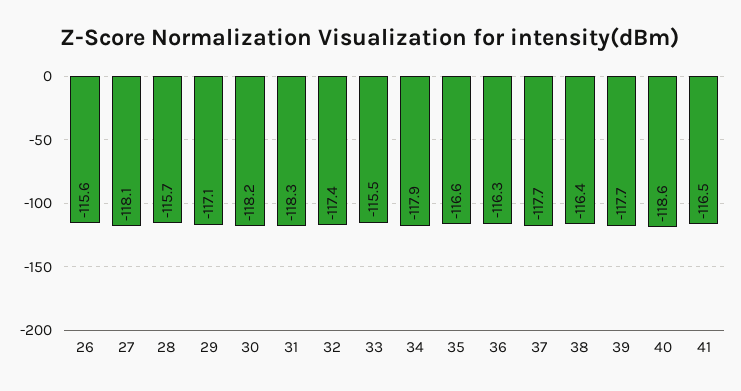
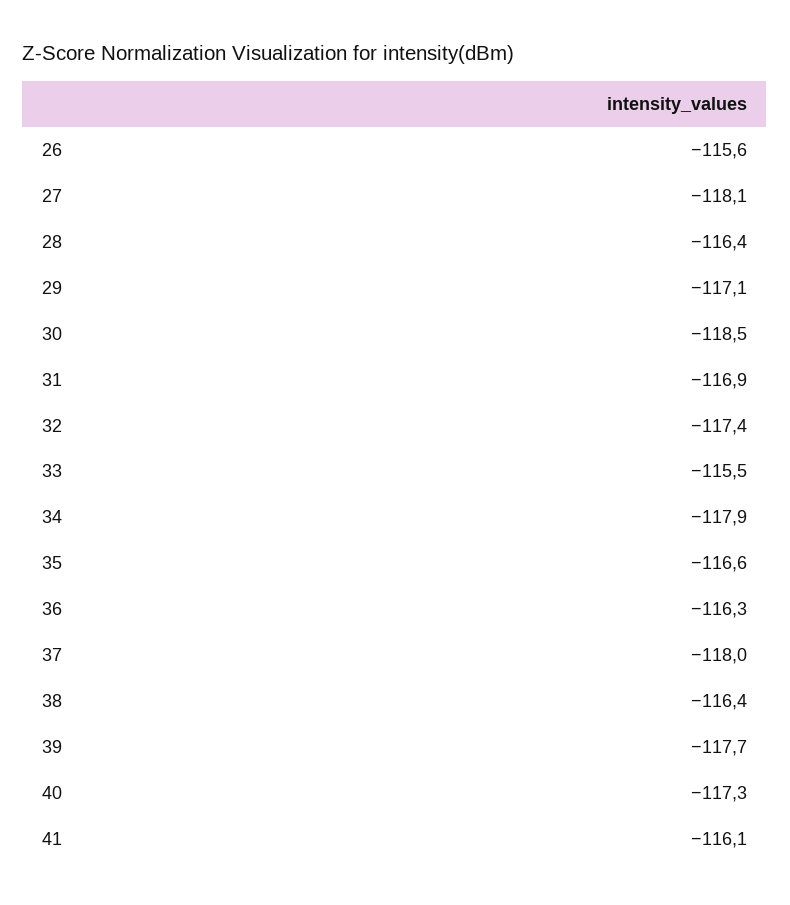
  {
    "26": -115.6,
    "27": -118.1,
-   "28": -115.7,
+   "28": -116.4,
    "29": -117.1,
-   "30": -118.2,
+   "30": -118.5,
-   "31": -118.3,
+   "31": -116.9,
    "32": -117.4,
    "33": -115.5,
    "34": -117.9,
    "35": -116.6,
    "36": -116.3,
-   "37": -117.7,
+   "37": -118,
    "38": -116.4,
    "39": -117.7,
-   "40": -118.6,
+   "40": -117.3,
-   "41": -116.5
+   "41": -116.1
  }

